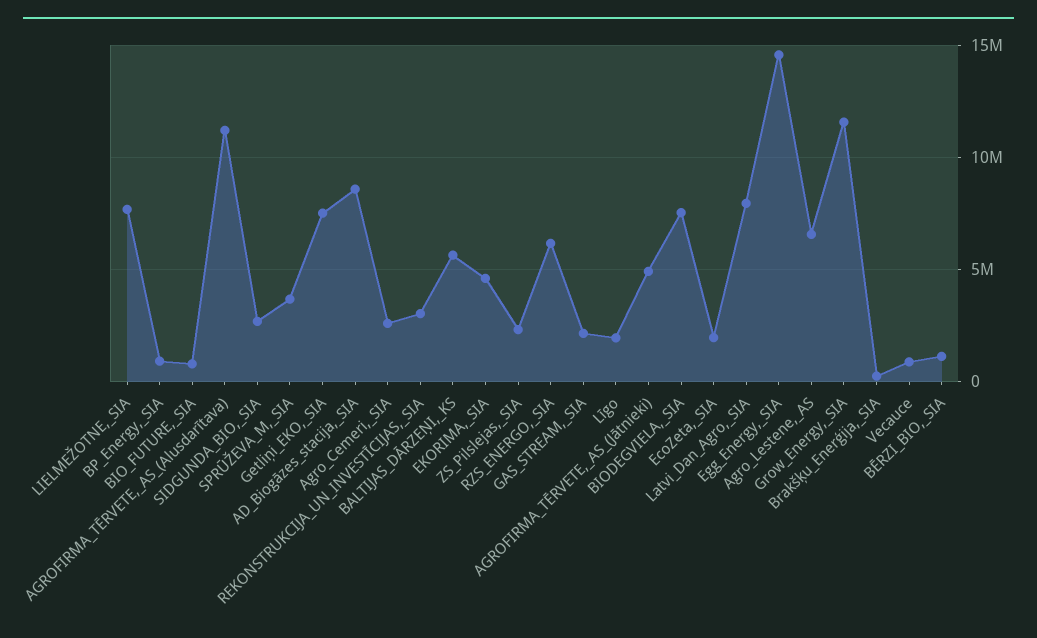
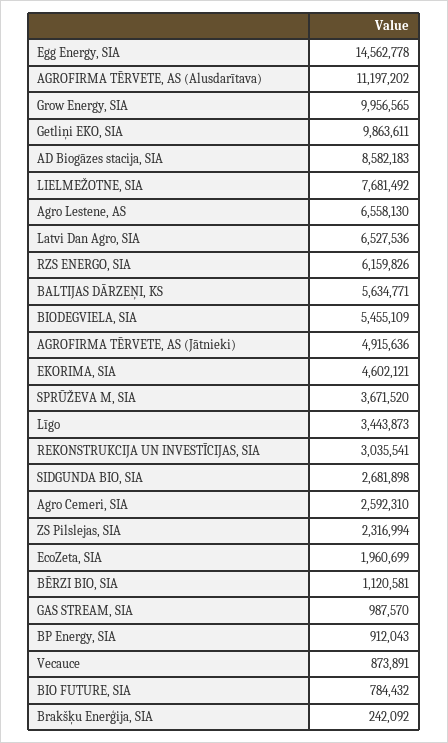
  {
    "LIELMEŽOTNE,_SIA": 7681492,
    "BP_Energy,_SIA": 912043,
    "BIO_FUTURE,_SIA": 784432,
    "AGROFIRMA_TĒRVETE,_AS_(Alusdarītava)": 11197202,
    "SIDGUNDA_BIO,_SIA": 2681898,
    "SPRŪŽEVA_M,_SIA": 3671520,
-   "Getliņi_EKO,_SIA": 7500000,
+   "Getliņi_EKO,_SIA": 9863611,
    "AD_Biogāzes_stacija,_SIA": 8582183,
    "Agro_Cemeri,_SIA": 2592310,
    "REKONSTRUKCIJA_UN_INVESTĪCIJAS,_SIA": 3035541,
    "BALTIJAS_DĀRZEŅI,_KS": 5634771,
    "EKORIMA,_SIA": 4602121,
    "ZS_Pilslejas,_SIA": 2316994,
    "RZS_ENERGO,_SIA": 6159826,
-   "GAS_STREAM,_SIA": 2000000,
+   "GAS_STREAM,_SIA": 987570,
-   "Līgo": 2000000,
+   "Līgo": 3443873,
    "AGROFIRMA_TĒRVETE,_AS_(Jātnieki)": 4915636,
-   "BIODEGVIELA,_SIA": 7500000,
+   "BIODEGVIELA,_SIA": 5455109,
    "EcoZeta,_SIA": 1960699,
-   "Latvi_Dan_Agro,_SIA": 8000000,
+   "Latvi_Dan_Agro,_SIA": 6527536,
    "Egg_Energy,_SIA": 14562778,
    "Agro_Lestene,_AS": 6558130,
-   "Grow_Energy,_SIA": 11500000,
+   "Grow_Energy,_SIA": 9956565,
    "Brakšķu_Enerģija,_SIA": 242092,
    "Vecauce": 873891,
    "BĒRZI_BIO,_SIA": 1120581
  }

